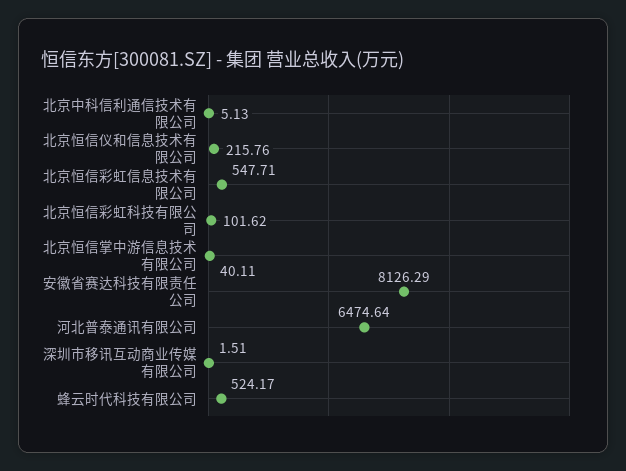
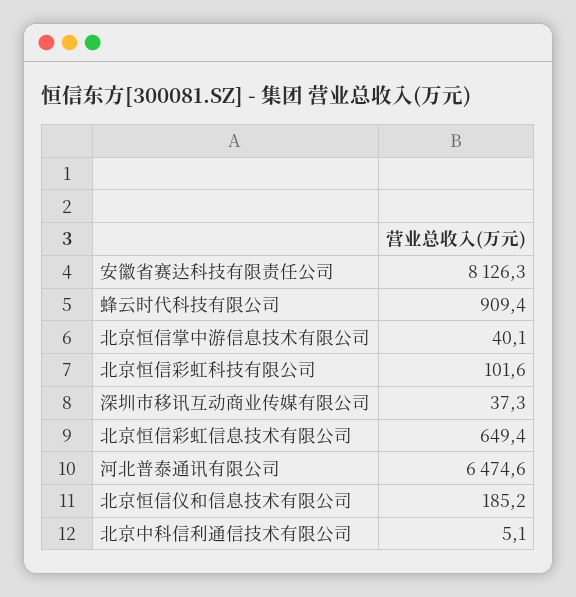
  {
    "北京中科信利通信技术有限公司": 5.13,
-   "北京恒信仪和信息技术有限公司": 215.76,
+   "北京恒信仪和信息技术有限公司": 185.2,
-   "北京恒信彩虹信息技术有限公司": 547.71,
+   "北京恒信彩虹信息技术有限公司": 649.4,
    "北京恒信彩虹科技有限公司": 101.62,
    "北京恒信掌中游信息技术有限公司": 40.11,
    "安徽省赛达科技有限责任公司": 8126.29,
    "河北普泰通讯有限公司": 6474.64,
-   "深圳市移讯互动商业传媒有限公司": 1.51,
+   "深圳市移讯互动商业传媒有限公司": 37.3,
-   "蜂云时代科技有限公司": 524.17
+   "蜂云时代科技有限公司": 909.4
  }

